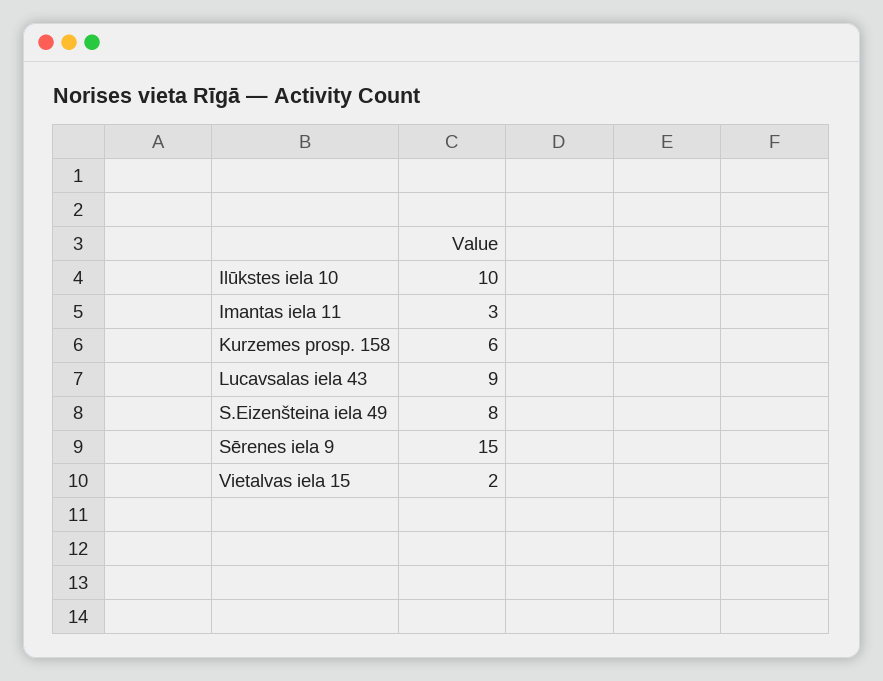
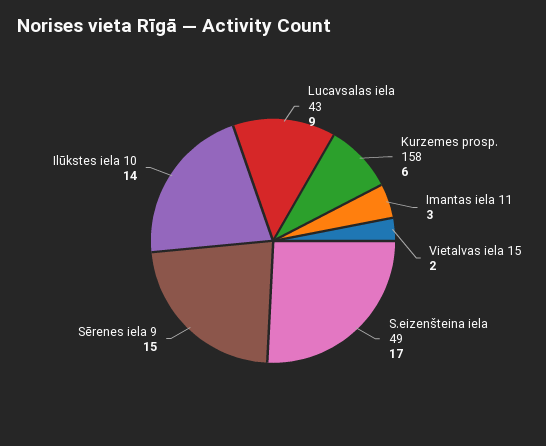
  {
-   "Ilūkstes iela 10": 10,
+   "Ilūkstes iela 10": 14,
    "Imantas iela 11": 3,
    "Kurzemes prosp. 158": 6,
    "Lucavsalas iela 43": 9,
-   "S.Eizenšteina iela 49": 8,
+   "S.Eizenšteina iela 49": 17,
    "Sērenes iela 9": 15,
    "Vietalvas iela 15": 2
  }

